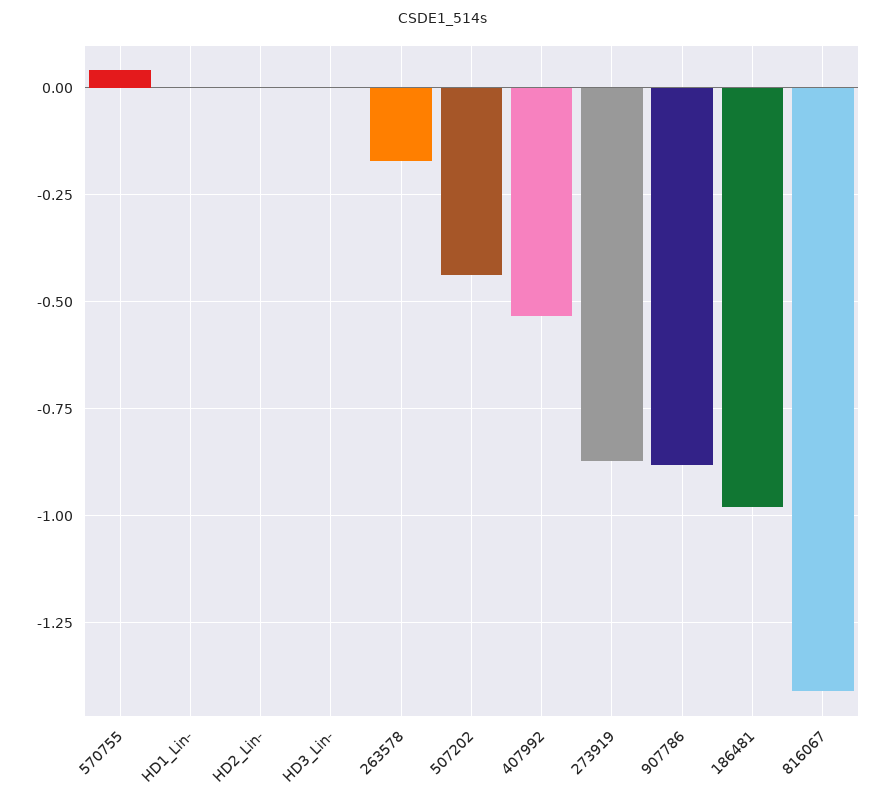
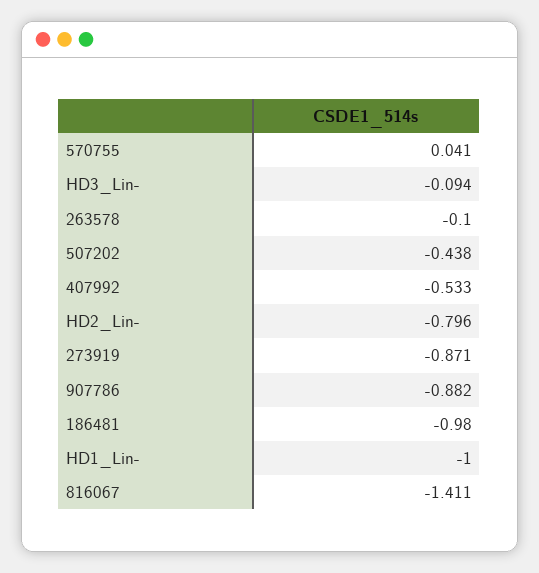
  {
    "570755": 0.041,
-   "HD1_Lin-": 0,
+   "HD1_Lin-": -1,
-   "HD2_Lin-": 0,
+   "HD2_Lin-": -0.796,
-   "HD3_Lin-": 0,
+   "HD3_Lin-": -0.094,
-   "263578": -0.175,
+   "263578": -0.1,
    "507202": -0.438,
    "407992": -0.533,
    "273919": -0.871,
    "907786": -0.882,
    "186481": -0.98,
    "816067": -1.411
  }

